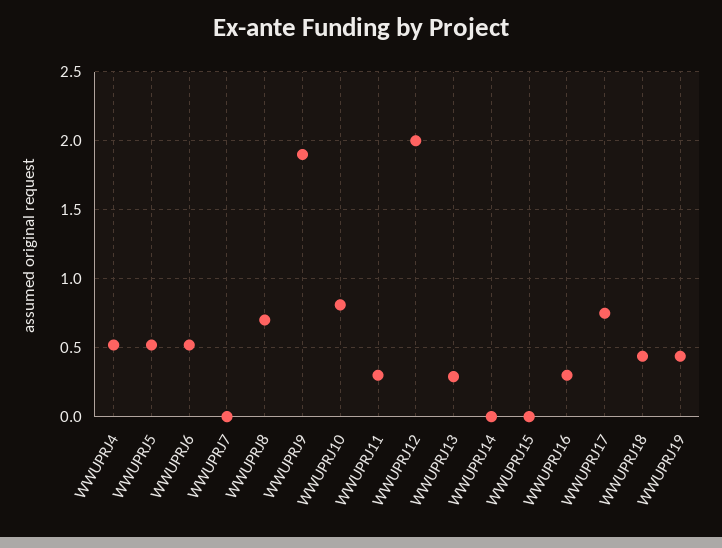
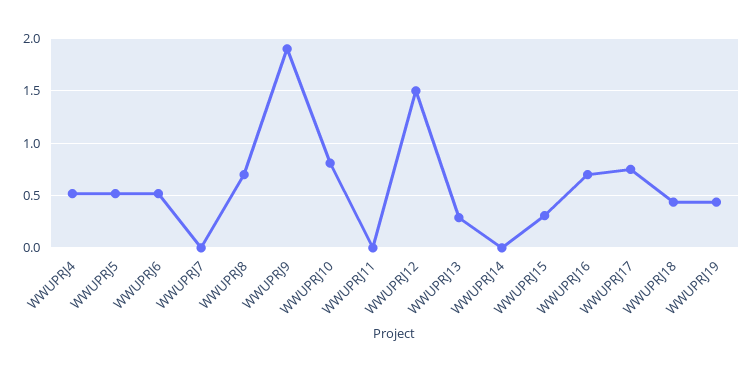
  {
    "WWUPRJ4": 0.5,
    "WWUPRJ5": 0.5,
    "WWUPRJ6": 0.5,
    "WWUPRJ7": 0,
    "WWUPRJ8": 0.7,
    "WWUPRJ9": 1.9,
    "WWUPRJ10": 0.8,
-   "WWUPRJ11": 0.3,
+   "WWUPRJ11": 0,
-   "WWUPRJ12": 2,
+   "WWUPRJ12": 1.5,
    "WWUPRJ13": 0.3,
    "WWUPRJ14": 0,
-   "WWUPRJ15": 0,
+   "WWUPRJ15": 0.3,
-   "WWUPRJ16": 0.3,
+   "WWUPRJ16": 0.7,
    "WWUPRJ17": 0.75,
    "WWUPRJ18": 0.45,
    "WWUPRJ19": 0.45
  }

